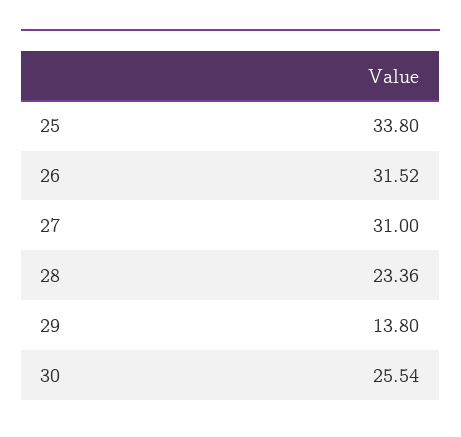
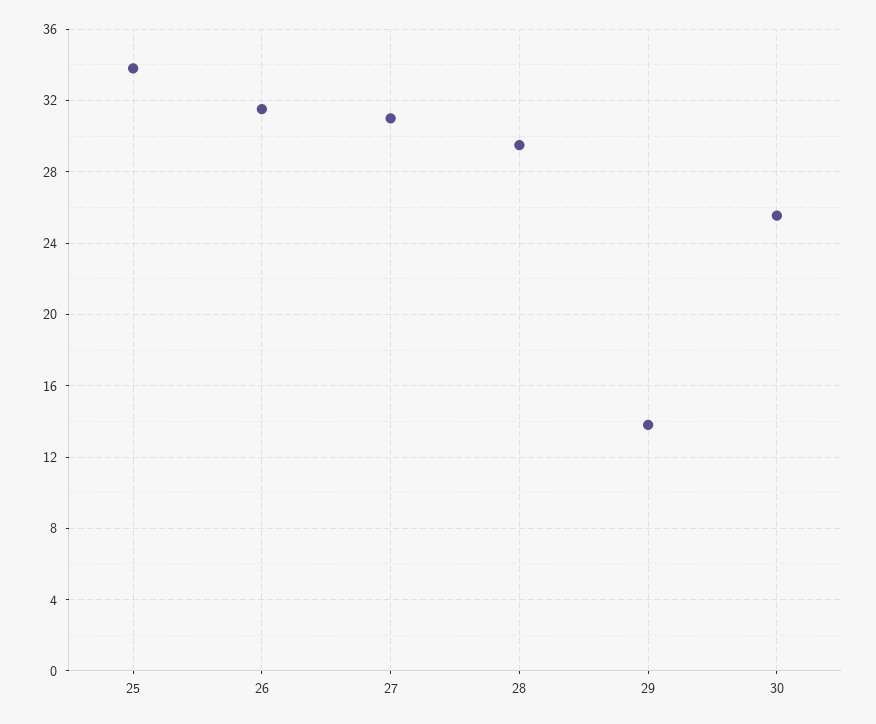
  {
    "25": 33.8,
    "26": 31.52,
    "27": 31,
-   "28": 23.36,
+   "28": 29.5,
    "29": 13.8,
    "30": 25.54
  }

